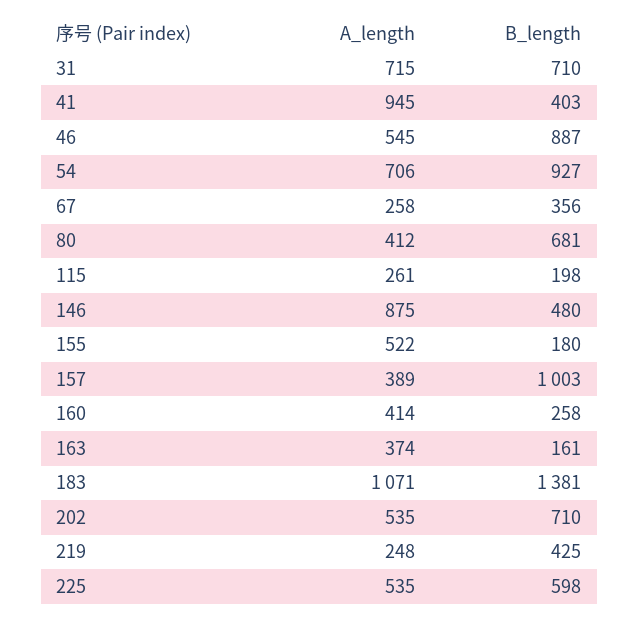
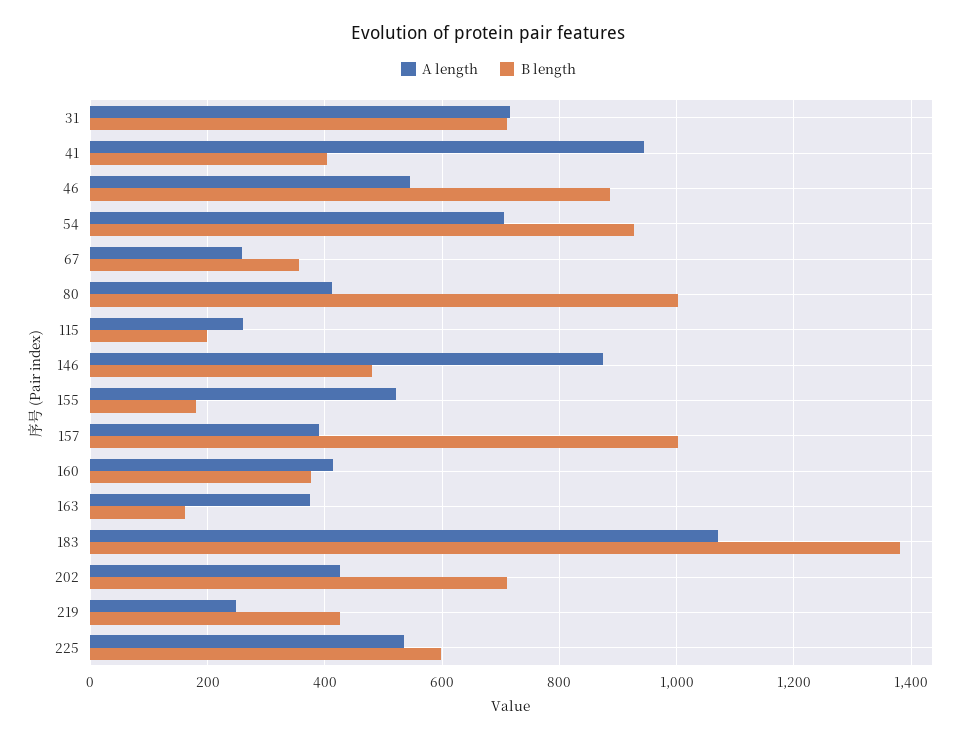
  {
    "A_length": {
      "31": 715,
      "41": 945,
      "46": 545,
      "54": 706,
      "67": 258,
      "80": 412,
      "115": 261,
      "146": 875,
      "155": 522,
      "157": 389,
      "160": 414,
      "163": 374,
      "183": 1071,
-     "202": 535,
+     "202": 420,
      "219": 248,
      "225": 535
    },
    "B_length": {
      "31": 710,
      "41": 403,
      "46": 887,
      "54": 927,
      "67": 356,
-     "80": 681,
+     "80": 1000,
      "115": 198,
      "146": 480,
      "155": 180,
      "157": 1003,
-     "160": 258,
+     "160": 380,
      "163": 161,
      "183": 1381,
      "202": 710,
      "219": 425,
      "225": 598
    }
  }

